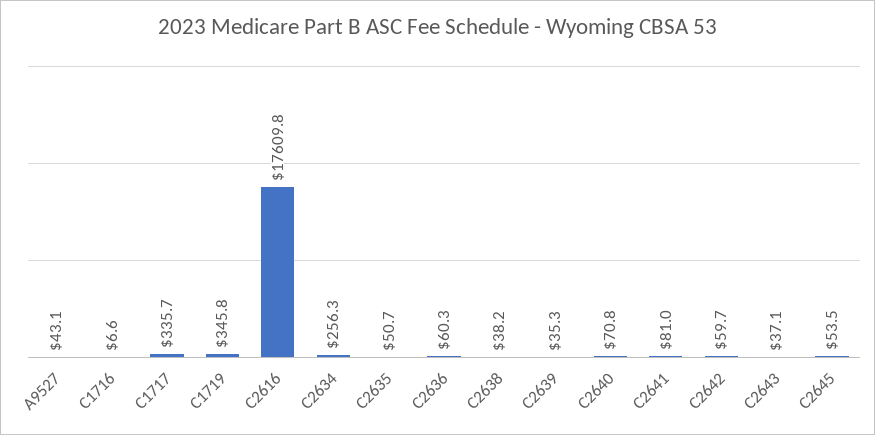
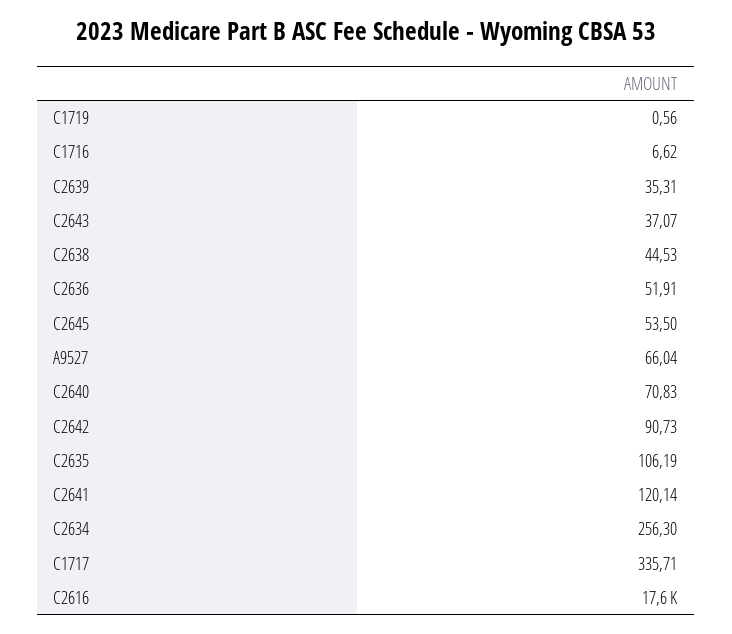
  {
-   "A9527": 43.1,
+   "A9527": 66.04,
    "C1716": 6.62,
    "C1717": 335.71,
-   "C1719": 345.8,
+   "C1719": 0.56,
    "C2616": 17609.8,
    "C2634": 256.3,
-   "C2635": 50.7,
+   "C2635": 106.19,
-   "C2636": 60.3,
+   "C2636": 51.91,
-   "C2638": 38.2,
+   "C2638": 44.53,
    "C2639": 35.31,
    "C2640": 70.83,
-   "C2641": 81,
+   "C2641": 120.14,
-   "C2642": 59.7,
+   "C2642": 90.73,
    "C2643": 37.07,
    "C2645": 53.5
  }

